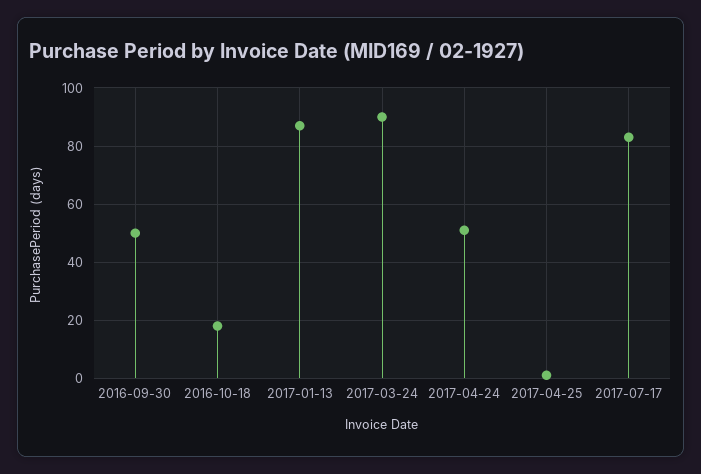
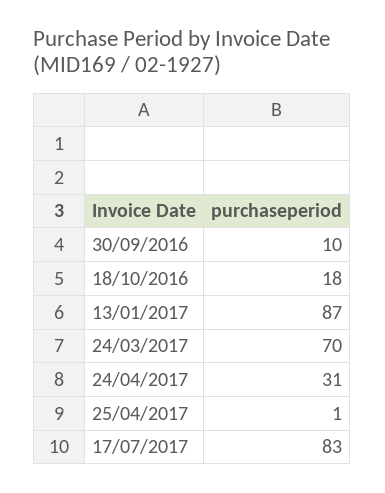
  {
-   "2016-09-30": 50,
+   "2016-09-30": 10,
    "2016-10-18": 18,
    "2017-01-13": 87,
-   "2017-03-24": 90,
+   "2017-03-24": 70,
-   "2017-04-24": 50,
+   "2017-04-24": 31,
    "2017-04-25": 1,
    "2017-07-17": 83
  }

